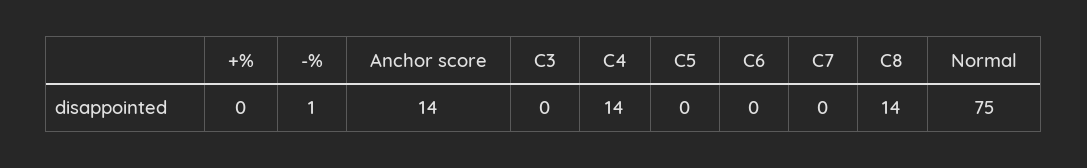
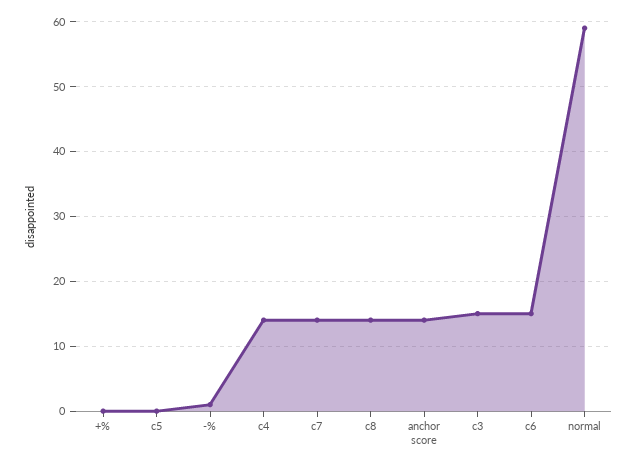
  {
    "+%": 0,
    "-%": 1,
    "Anchor score": 14,
-   "C3": 0,
+   "C3": 15,
    "C4": 14,
    "C5": 0,
-   "C6": 0,
+   "C6": 15,
-   "C7": 0,
+   "C7": 14,
    "C8": 14,
-   "Normal": 75
+   "Normal": 59
  }

